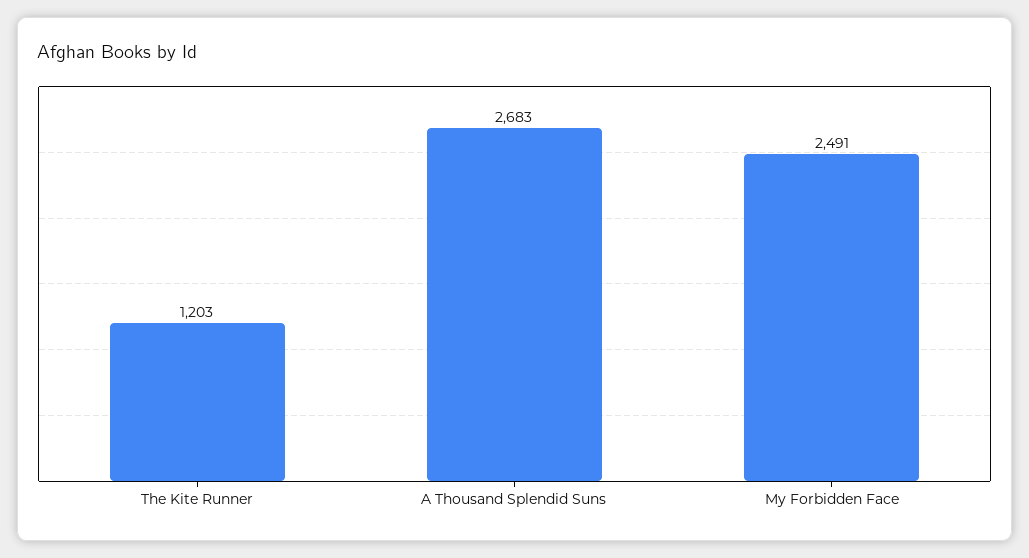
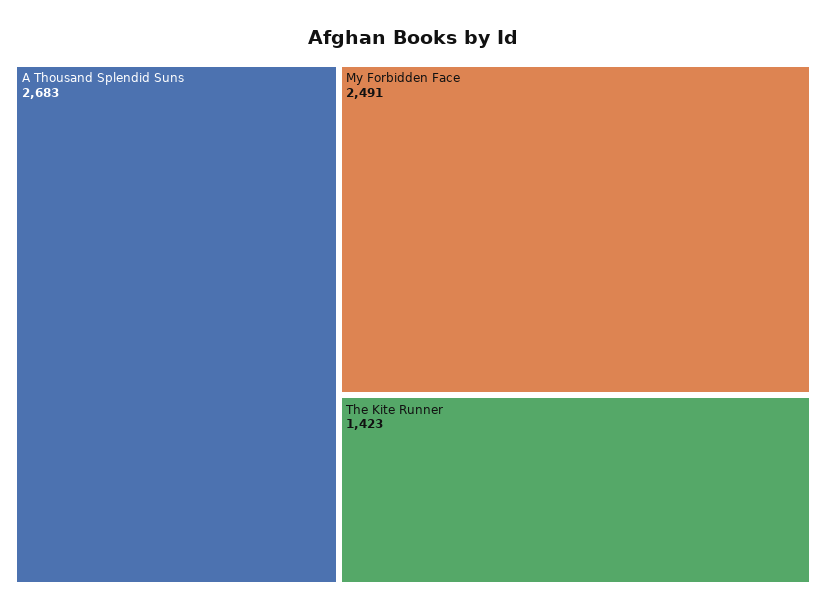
  {
-   "The Kite Runner": 1203,
+   "The Kite Runner": 1423,
    "A Thousand Splendid Suns": 2683,
    "My Forbidden Face": 2491
  }

